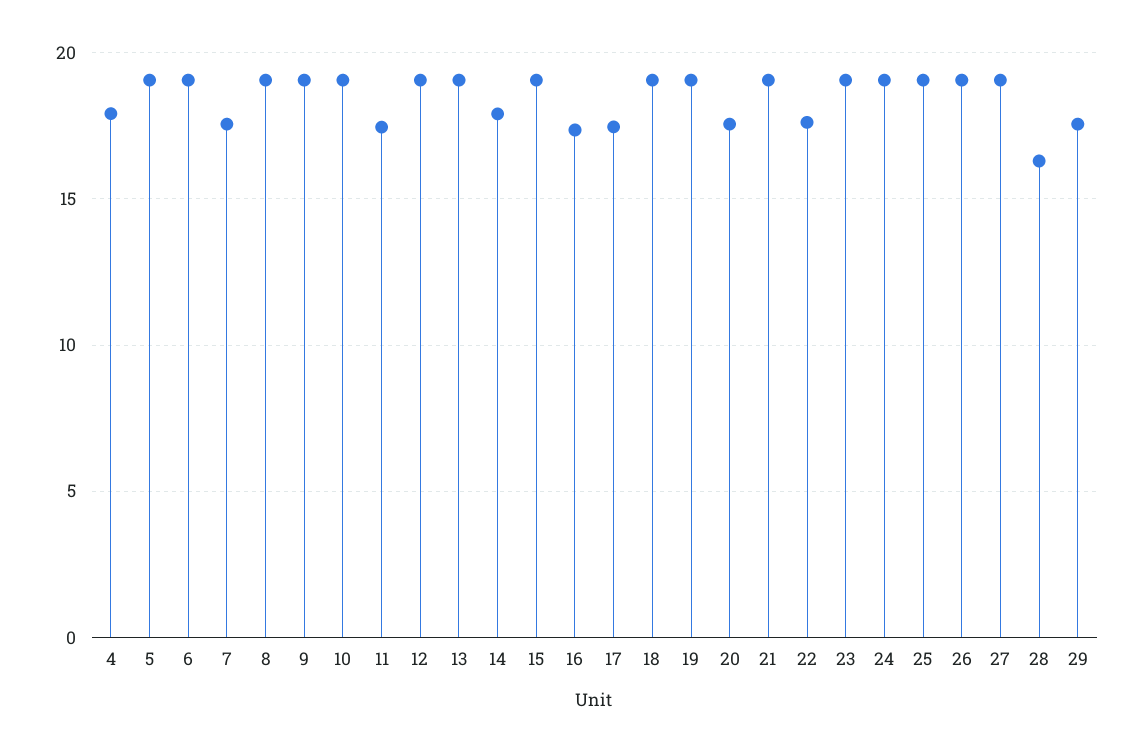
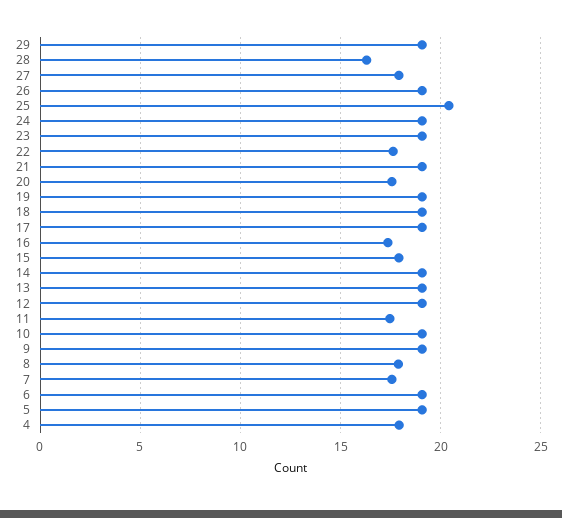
  {
    "4": 18,
    "5": 19,
    "6": 19,
    "7": 17.5,
-   "8": 19,
+   "8": 18,
    "9": 19,
    "10": 19,
    "11": 17.5,
    "12": 19,
    "13": 19,
-   "14": 18,
+   "14": 19,
-   "15": 19,
+   "15": 18,
    "16": 17.5,
-   "17": 17.5,
+   "17": 19,
    "18": 19,
    "19": 19,
    "20": 17.5,
    "21": 19,
    "22": 17.5,
    "23": 19,
    "24": 19,
-   "25": 19,
+   "25": 20.5,
    "26": 19,
-   "27": 19,
+   "27": 18,
    "28": 16.5,
-   "29": 17.5
+   "29": 19
  }

